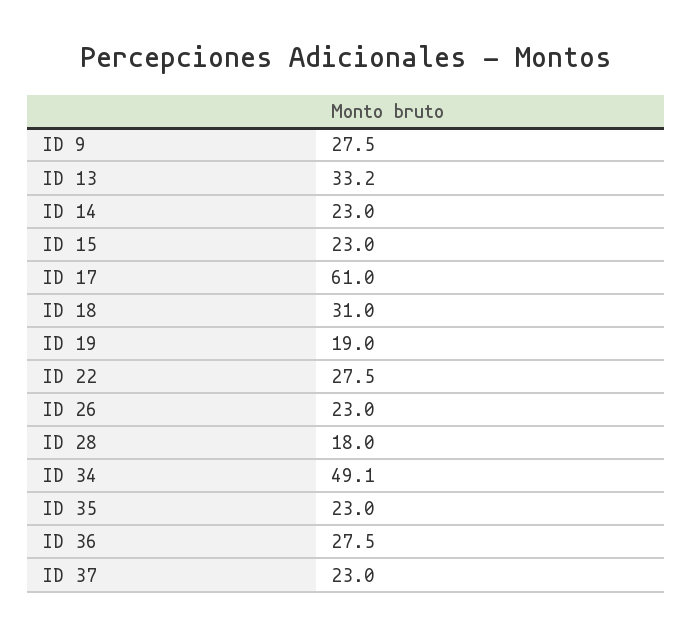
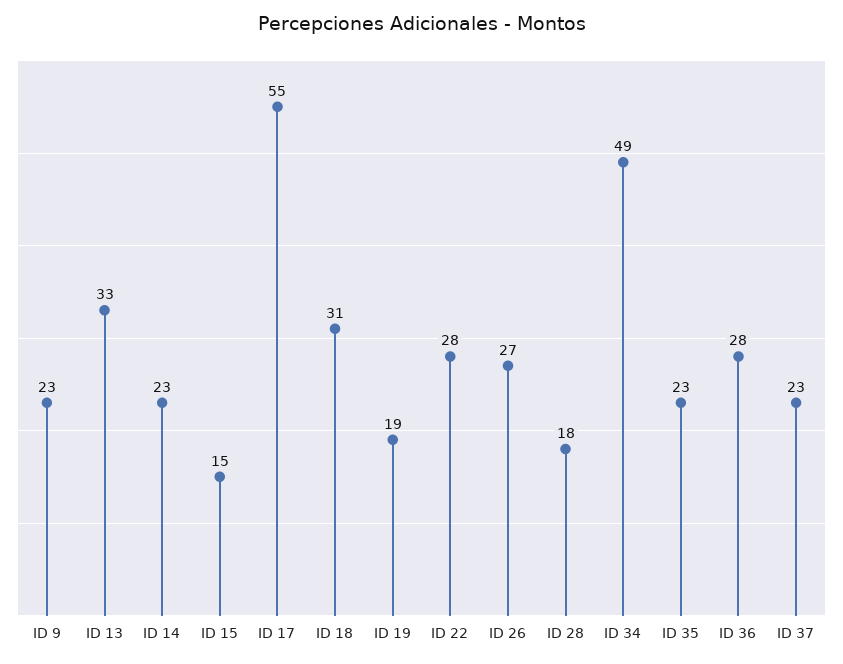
  {
-   "ID 9": 27.5,
+   "ID 9": 23,
    "ID 13": 33.2,
    "ID 14": 23,
-   "ID 15": 23,
+   "ID 15": 15,
-   "ID 17": 61,
+   "ID 17": 55,
    "ID 18": 31,
    "ID 19": 19,
    "ID 22": 27.5,
-   "ID 26": 23,
+   "ID 26": 27,
    "ID 28": 18,
    "ID 34": 49.1,
    "ID 35": 23,
    "ID 36": 27.5,
    "ID 37": 23
  }

